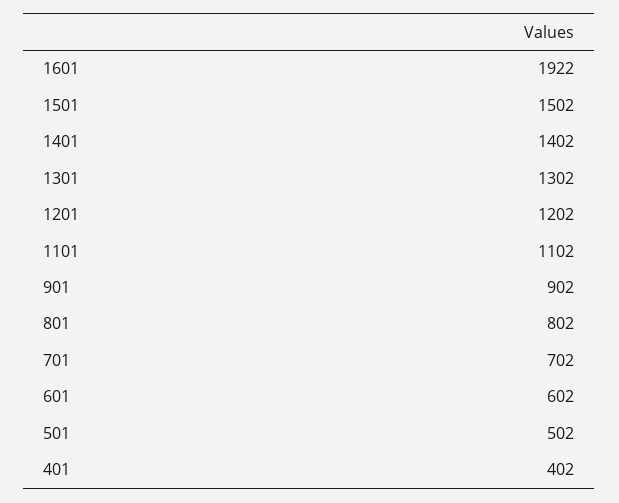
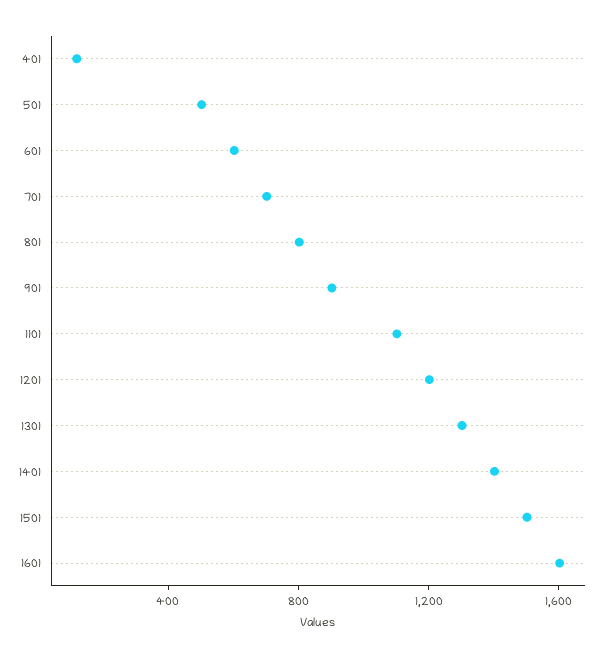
  {
-   "1601": 1922,
+   "1601": 1600,
    "1501": 1502,
    "1401": 1402,
    "1301": 1302,
    "1201": 1202,
    "1101": 1102,
    "901": 902,
    "801": 802,
    "701": 702,
    "601": 602,
    "501": 502,
-   "401": 402
+   "401": 100
  }

